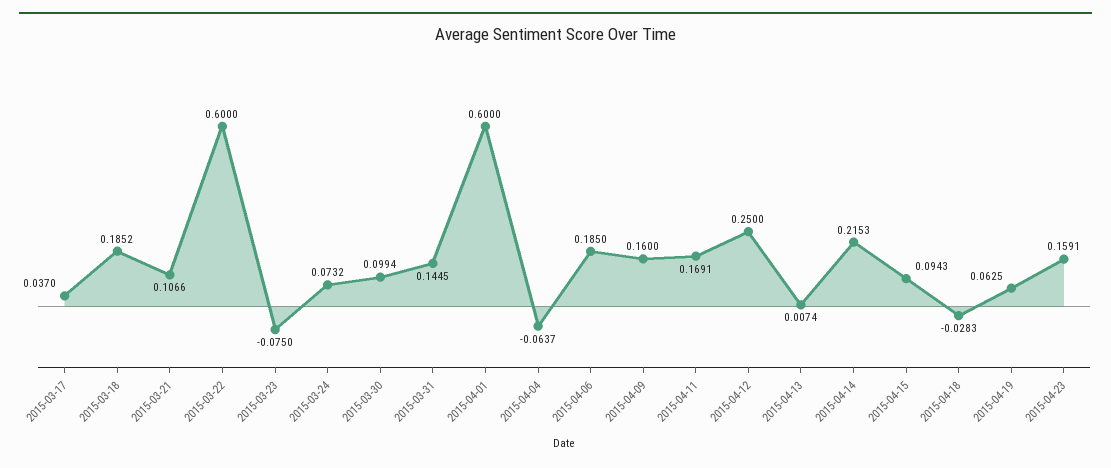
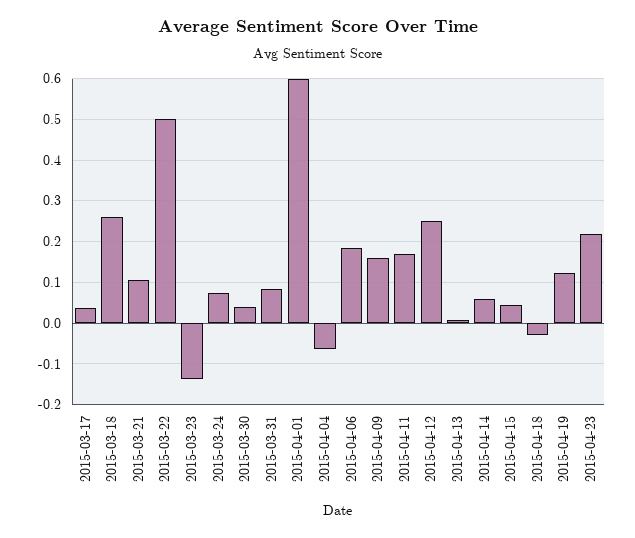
  {
    "2015-03-17": 0.037,
-   "2015-03-18": 0.1852,
+   "2015-03-18": 0.26,
    "2015-03-21": 0.1066,
-   "2015-03-22": 0.6,
+   "2015-03-22": 0.5,
-   "2015-03-23": -0.075,
+   "2015-03-23": -0.14,
    "2015-03-24": 0.0732,
-   "2015-03-30": 0.0994,
+   "2015-03-30": 0.04,
-   "2015-03-31": 0.1445,
+   "2015-03-31": 0.08,
    "2015-04-01": 0.6,
    "2015-04-04": -0.0637,
    "2015-04-06": 0.185,
    "2015-04-09": 0.16,
    "2015-04-11": 0.1691,
    "2015-04-12": 0.25,
    "2015-04-13": 0.0074,
-   "2015-04-14": 0.2153,
+   "2015-04-14": 0.06,
-   "2015-04-15": 0.0943,
+   "2015-04-15": 0.04,
    "2015-04-18": -0.0283,
-   "2015-04-19": 0.0625,
+   "2015-04-19": 0.12,
-   "2015-04-23": 0.1591
+   "2015-04-23": 0.22
  }

